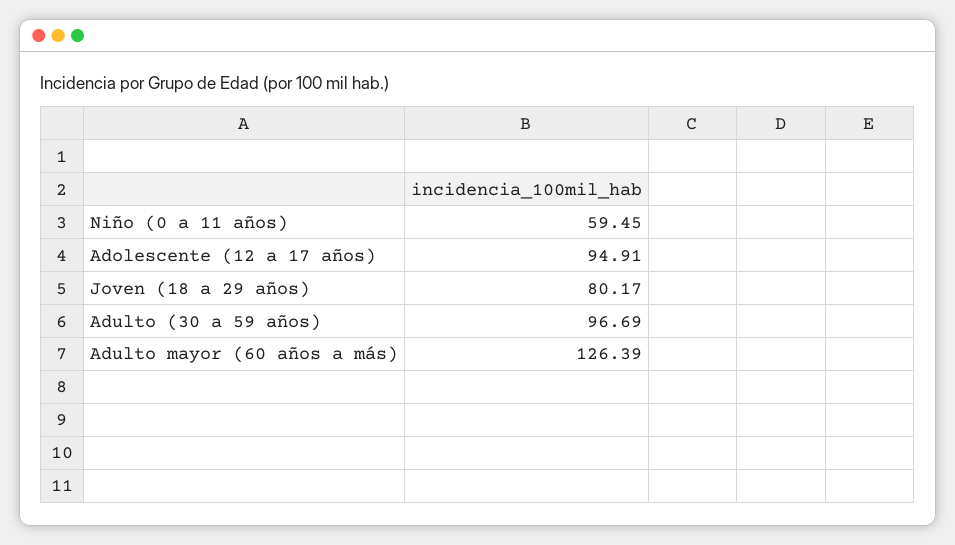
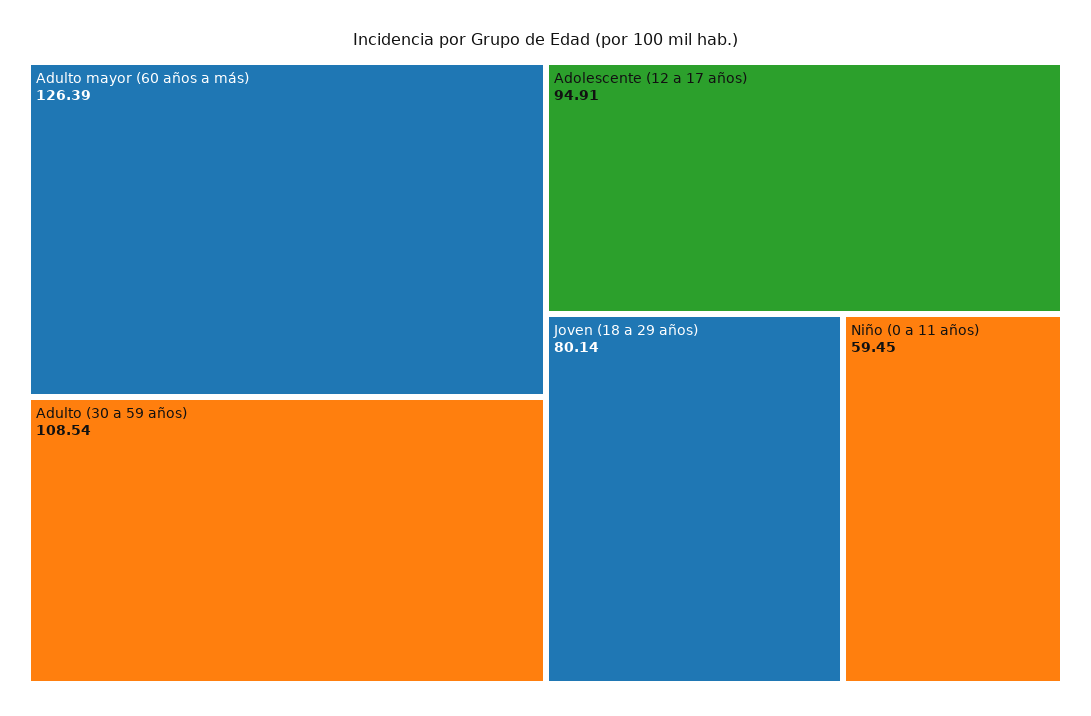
  {
    "Niño (0 a 11 años)": 59.45,
    "Adolescente (12 a 17 años)": 94.91,
-   "Joven (18 a 29 años)": 80.17,
+   "Joven (18 a 29 años)": 80.14,
-   "Adulto (30 a 59 años)": 96.69,
+   "Adulto (30 a 59 años)": 108.54,
    "Adulto mayor (60 años a más)": 126.39
  }

